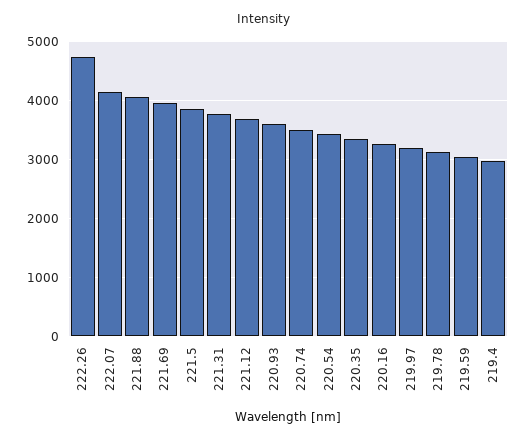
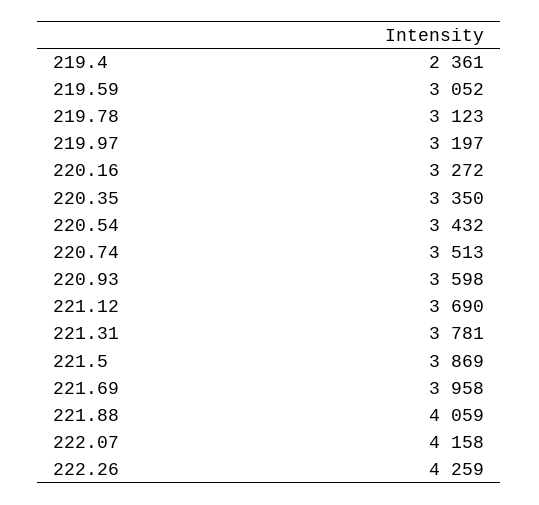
  {
-   "222.26": 4800,
+   "222.26": 4259,
    "222.07": 4158,
    "221.88": 4059,
    "221.69": 3958,
    "221.5": 3869,
    "221.31": 3781,
    "221.12": 3690,
    "220.93": 3598,
    "220.74": 3513,
    "220.54": 3432,
    "220.35": 3350,
    "220.16": 3272,
    "219.97": 3197,
    "219.78": 3123,
    "219.59": 3052,
-   "219.4": 3000
+   "219.4": 2361
  }

